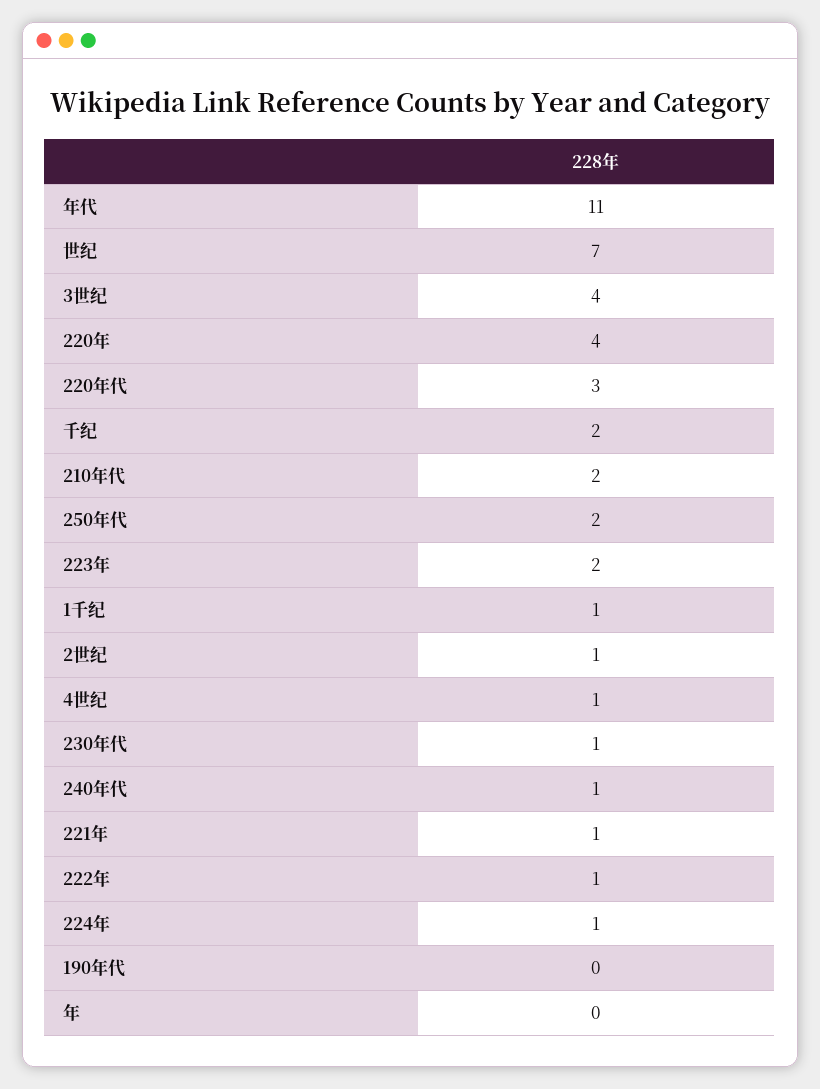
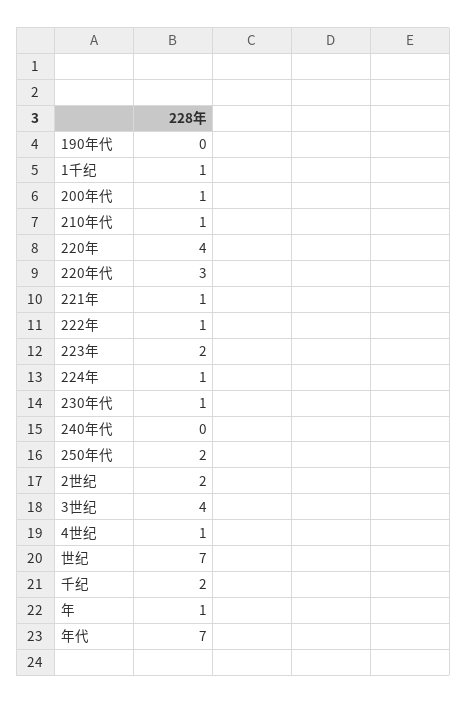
  {
-   "年代": 11,
+   "年代": 7,
    "世纪": 7,
    "3世纪": 4,
    "220年": 4,
    "220年代": 3,
    "千纪": 2,
-   "210年代": 2,
+   "210年代": 1,
    "250年代": 2,
    "223年": 2,
    "1千纪": 1,
-   "2世纪": 1,
+   "2世纪": 2,
    "4世纪": 1,
    "230年代": 1,
-   "240年代": 1,
+   "240年代": 0,
    "221年": 1,
    "222年": 1,
    "224年": 1,
    "190年代": 0,
-   "年": 0
+   "年": 1,
+   "200年代": 1
  }

